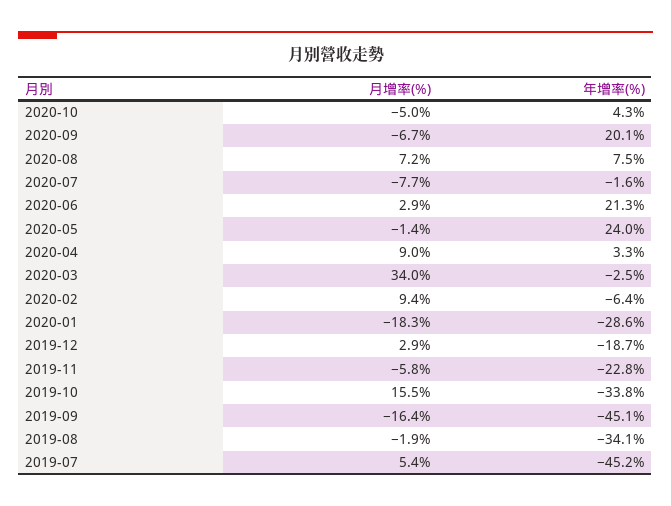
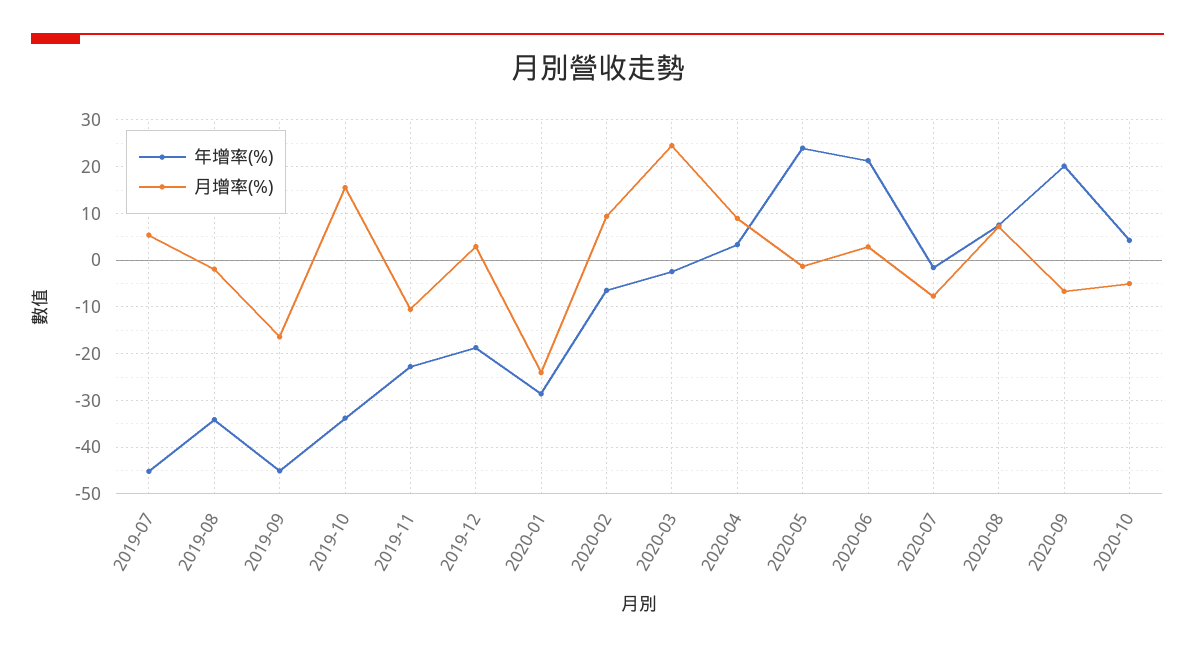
  {
    "月增率(%)": {
      "2020-10": -5,
      "2020-09": -6.7,
      "2020-08": 7.2,
      "2020-07": -7.7,
      "2020-06": 2.9,
      "2020-05": -1.4,
      "2020-04": 9,
-     "2020-03": 34,
+     "2020-03": 24,
      "2020-02": 9.4,
-     "2020-01": -18.3,
+     "2020-01": -24,
      "2019-12": 2.9,
-     "2019-11": -5.8,
+     "2019-11": -10,
      "2019-10": 15.5,
      "2019-09": -16.4,
      "2019-08": -1.9,
      "2019-07": 5.4
    },
    "年增率(%)": {
      "2020-10": 4.3,
      "2020-09": 20.1,
      "2020-08": 7.5,
      "2020-07": -1.6,
      "2020-06": 21.3,
      "2020-05": 24,
      "2020-04": 3.3,
      "2020-03": -2.5,
      "2020-02": -6.4,
      "2020-01": -28.6,
      "2019-12": -18.7,
      "2019-11": -22.8,
      "2019-10": -33.8,
      "2019-09": -45.1,
      "2019-08": -34.1,
      "2019-07": -45.2
    }
  }

